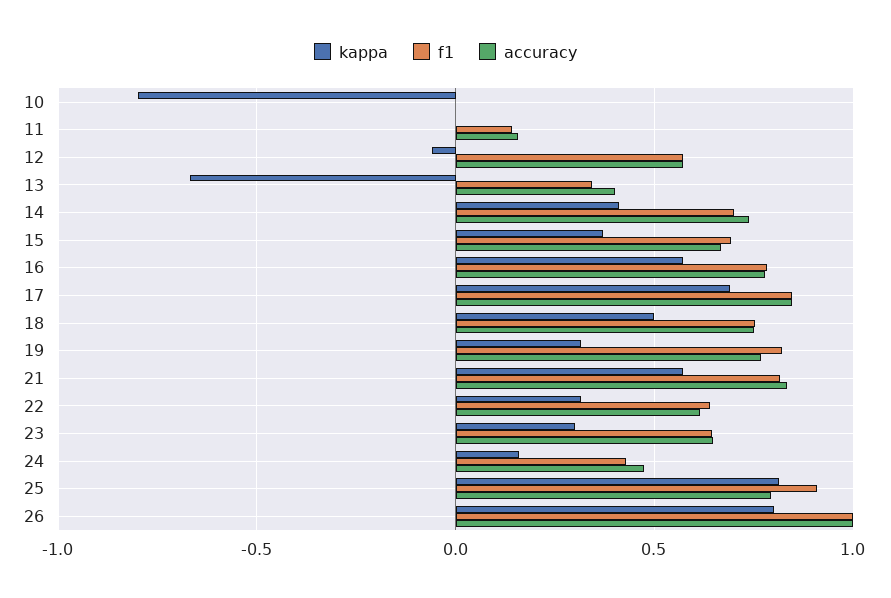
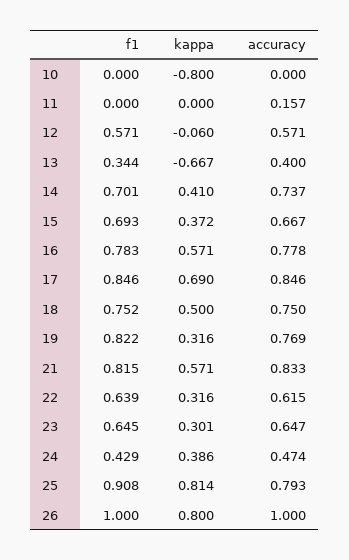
  {
    "kappa": {
      "10": -0.8,
      "11": 0,
      "12": -0.06,
      "13": -0.667,
      "14": 0.41,
      "15": 0.372,
      "16": 0.571,
      "17": 0.69,
      "18": 0.5,
      "19": 0.316,
      "21": 0.571,
      "22": 0.316,
      "23": 0.301,
-     "24": 0.15,
+     "24": 0.386,
      "25": 0.814,
      "26": 0.8
    },
    "f1": {
      "10": 0,
-     "11": 0.15,
+     "11": 0,
      "12": 0.571,
      "13": 0.344,
      "14": 0.701,
      "15": 0.693,
      "16": 0.783,
      "17": 0.846,
      "18": 0.752,
      "19": 0.822,
      "21": 0.815,
      "22": 0.639,
      "23": 0.645,
      "24": 0.429,
      "25": 0.908,
      "26": 1
    },
    "accuracy": {
      "10": 0,
      "11": 0.157,
      "12": 0.571,
      "13": 0.4,
      "14": 0.737,
      "15": 0.667,
      "16": 0.778,
      "17": 0.846,
      "18": 0.75,
      "19": 0.769,
      "21": 0.833,
      "22": 0.615,
      "23": 0.647,
      "24": 0.474,
      "25": 0.793,
      "26": 1
    }
  }

